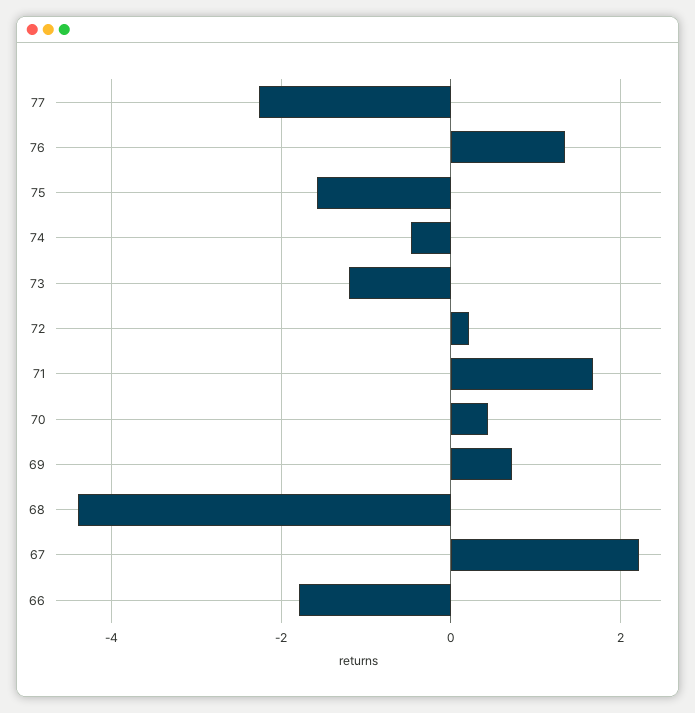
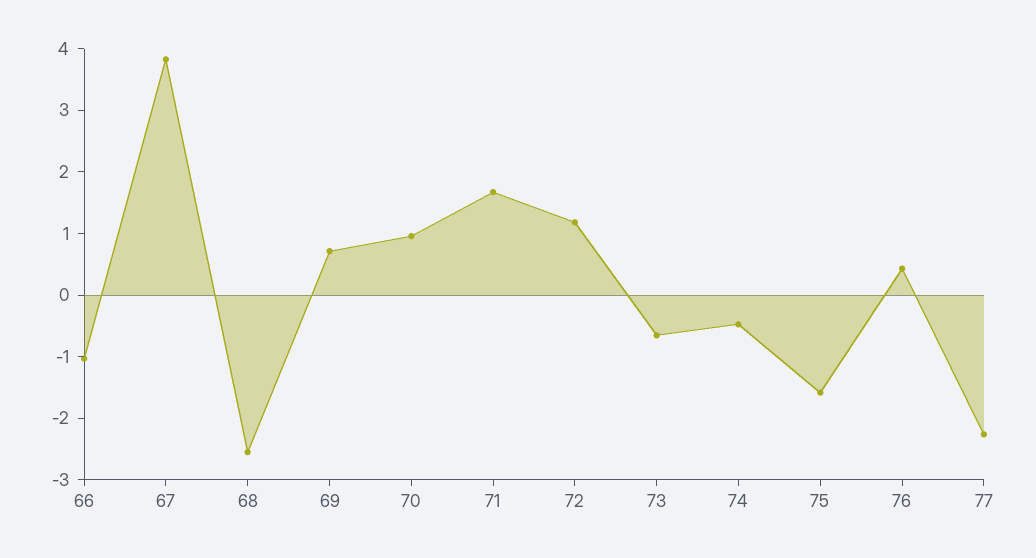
  {
    "77": -2.2,
-   "76": 1.4,
+   "76": 0.4,
    "75": -1.6,
    "74": -0.4,
-   "73": -1.2,
+   "73": -0.6,
-   "72": 0.2,
+   "72": 1.2,
    "71": 1.6,
-   "70": 0.4,
+   "70": 1,
    "69": 0.8,
-   "68": -4.4,
+   "68": -2.6,
-   "67": 2.2,
+   "67": 3.8,
-   "66": -1.8
+   "66": -1
  }

